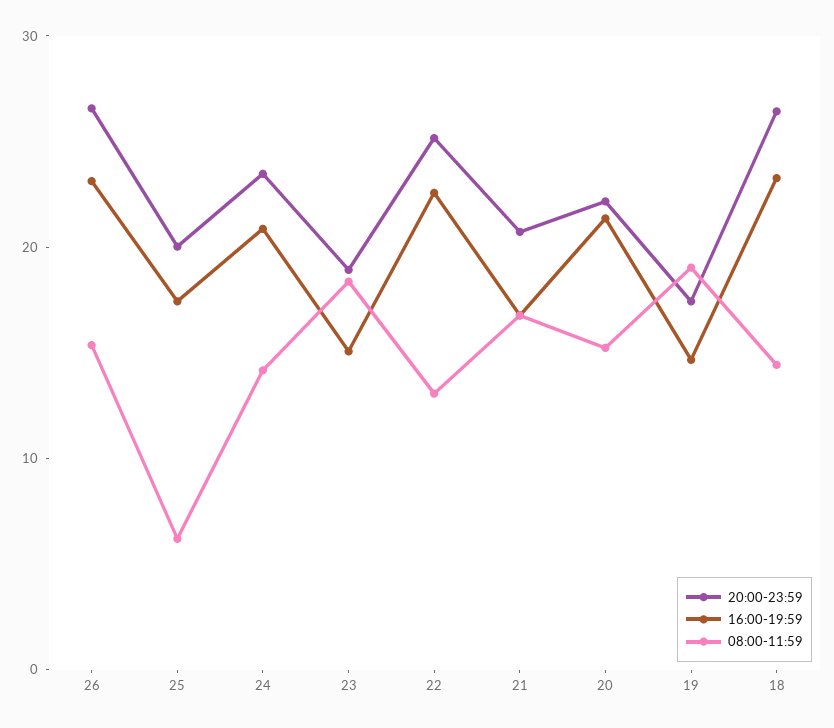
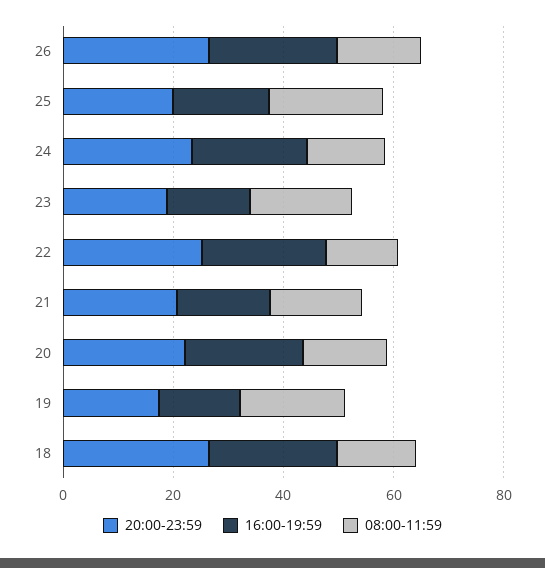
  {
    "20:00-23:59": {
      "26": 26,
      "25": 20,
      "24": 24,
      "23": 18,
      "22": 26,
      "21": 20,
      "20": 22,
      "19": 18,
      "18": 26
    },
    "16:00-19:59": {
      "26": 24,
      "25": 18,
      "24": 20,
      "23": 16,
      "22": 22,
      "21": 16,
      "20": 22,
      "19": 14,
      "18": 24
    },
    "08:00-11:59": {
      "26": 16,
-     "25": 6,
+     "25": 20,
      "24": 14,
      "23": 18,
      "22": 14,
      "21": 16,
      "20": 16,
      "19": 20,
      "18": 14
    }
  }

